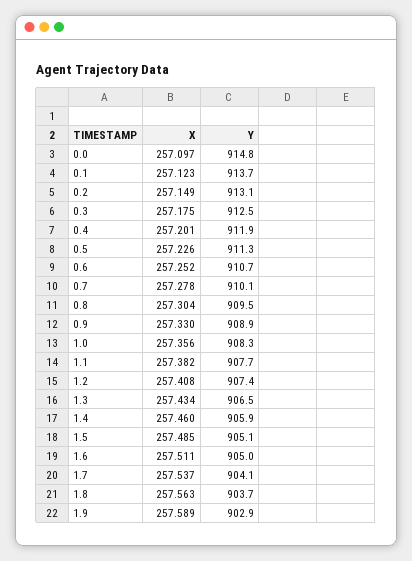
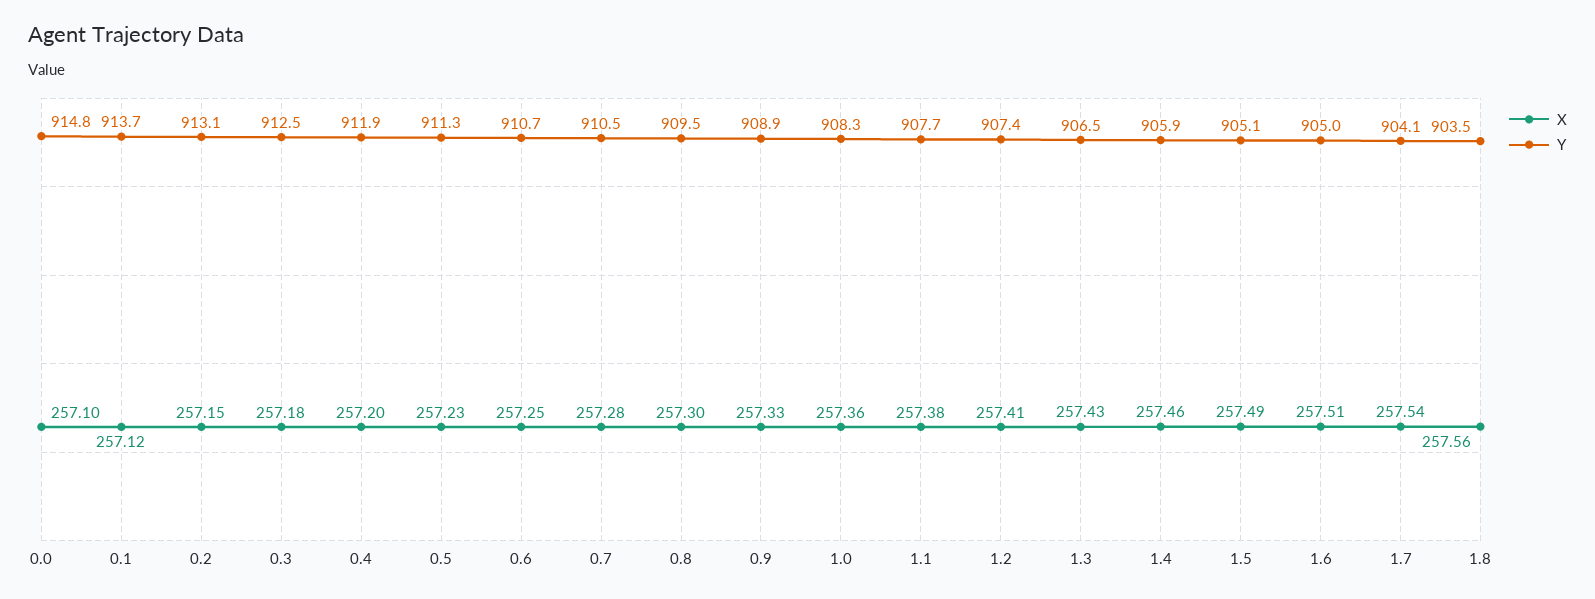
  {
    "X": {
      "0.0": 257.097,
      "0.1": 257.123,
      "0.2": 257.149,
      "0.3": 257.175,
      "0.4": 257.201,
      "0.5": 257.226,
      "0.6": 257.252,
      "0.7": 257.278,
      "0.8": 257.304,
      "0.9": 257.33,
      "1.0": 257.356,
      "1.1": 257.382,
      "1.2": 257.408,
      "1.3": 257.434,
      "1.4": 257.46,
      "1.5": 257.485,
      "1.6": 257.511,
      "1.7": 257.537,
-     "1.8": 257.563,
+     "1.8": 257.563
-     "1.9": 257.589
    },
    "Y": {
      "0.0": 914.8,
      "0.1": 913.7,
      "0.2": 913.1,
      "0.3": 912.5,
      "0.4": 911.9,
      "0.5": 911.3,
      "0.6": 910.7,
-     "0.7": 910.1,
+     "0.7": 910.5,
      "0.8": 909.5,
      "0.9": 908.9,
      "1.0": 908.3,
      "1.1": 907.7,
      "1.2": 907.4,
      "1.3": 906.5,
      "1.4": 905.9,
      "1.5": 905.1,
      "1.6": 905,
      "1.7": 904.1,
-     "1.8": 903.7,
+     "1.8": 903.5
-     "1.9": 902.9
    }
  }

